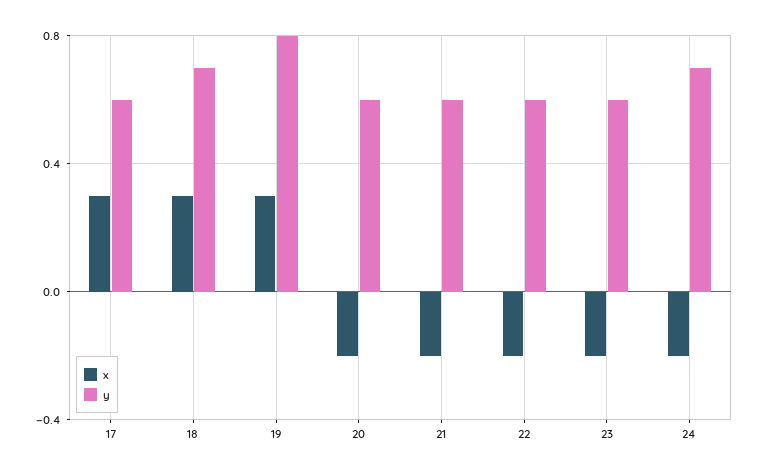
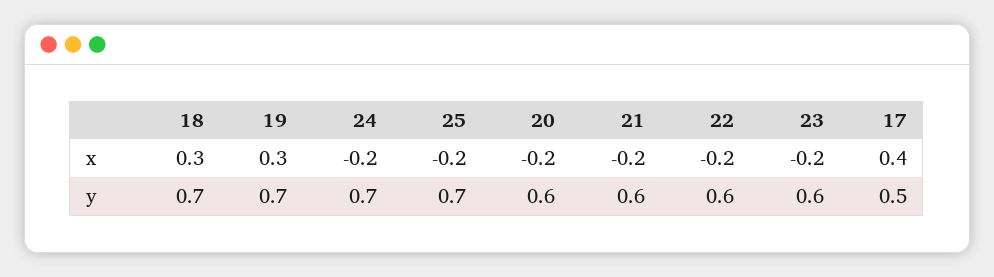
  {
    "x": {
-     "17": 0.3,
+     "17": 0.4,
      "18": 0.3,
      "19": 0.3,
      "20": -0.2,
      "21": -0.2,
      "22": -0.2,
      "23": -0.2,
-     "24": -0.2
+     "24": -0.2,
+     "25": -0.2
    },
    "y": {
-     "17": 0.6,
+     "17": 0.5,
      "18": 0.7,
-     "19": 0.8,
+     "19": 0.7,
      "20": 0.6,
      "21": 0.6,
      "22": 0.6,
      "23": 0.6,
-     "24": 0.7
+     "24": 0.7,
+     "25": 0.7
    }
  }

